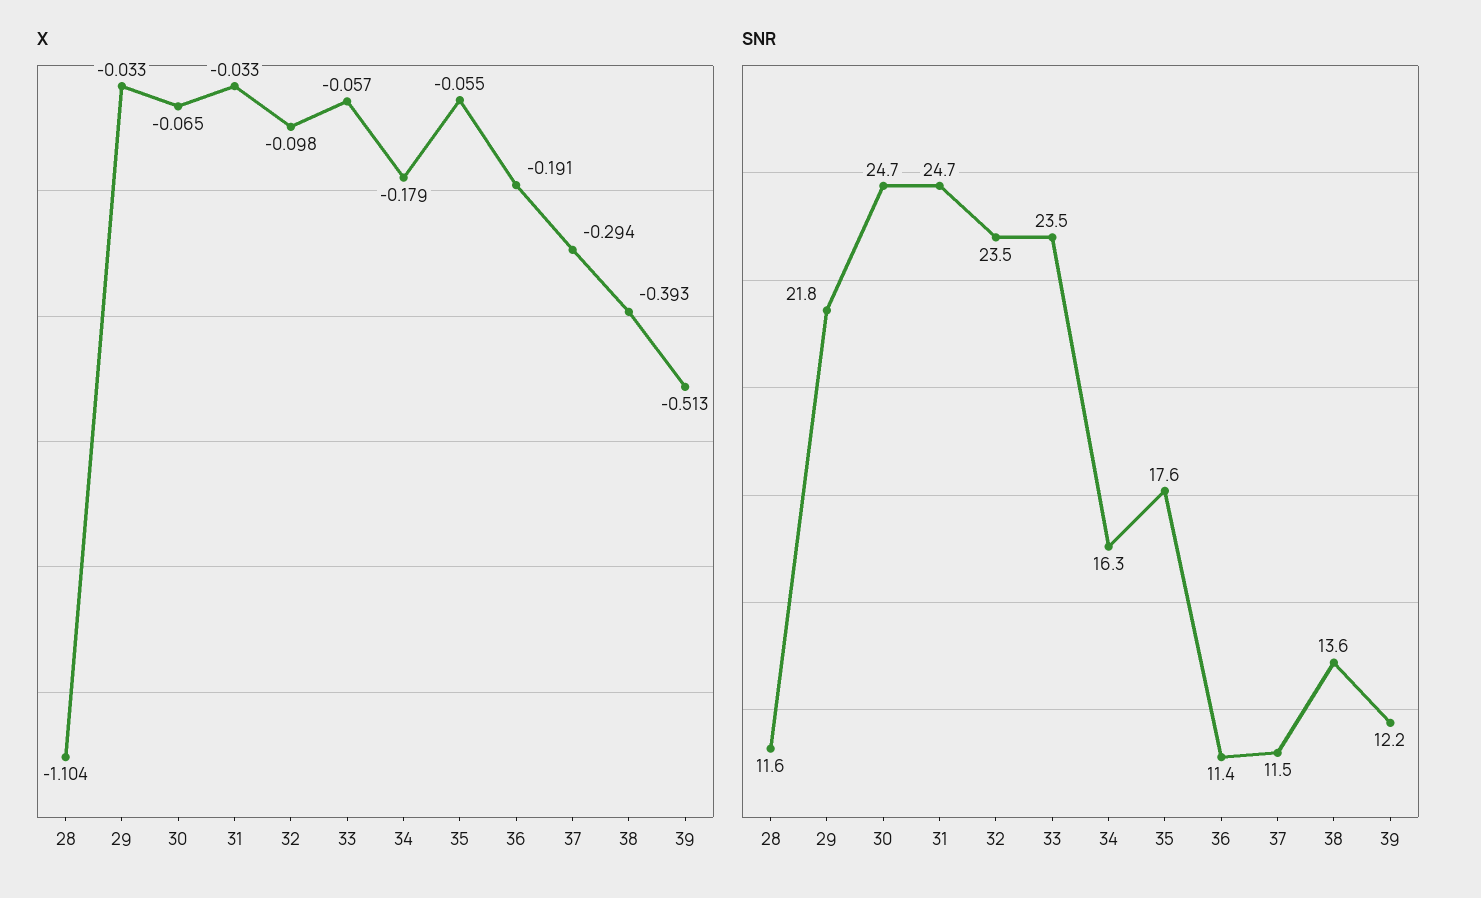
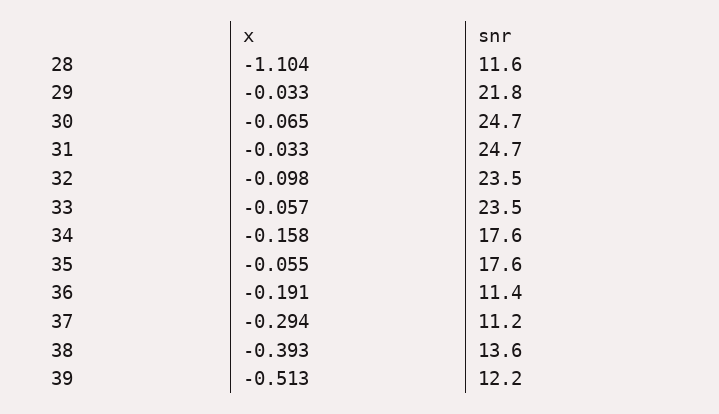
  {
    "X": {
      "28": -1.104,
      "29": -0.033,
      "30": -0.065,
      "31": -0.033,
      "32": -0.098,
      "33": -0.057,
-     "34": -0.179,
+     "34": -0.158,
      "35": -0.055,
      "36": -0.191,
      "37": -0.294,
      "38": -0.393,
      "39": -0.513
    },
    "SNR": {
      "28": 11.6,
      "29": 21.8,
      "30": 24.7,
      "31": 24.7,
      "32": 23.5,
      "33": 23.5,
-     "34": 16.3,
+     "34": 17.6,
      "35": 17.6,
      "36": 11.4,
-     "37": 11.5,
+     "37": 11.2,
      "38": 13.6,
      "39": 12.2
    }
  }

